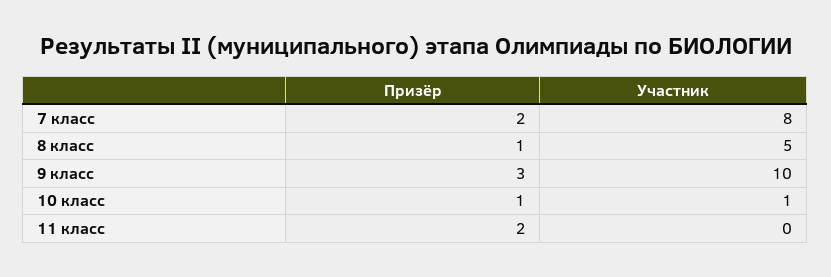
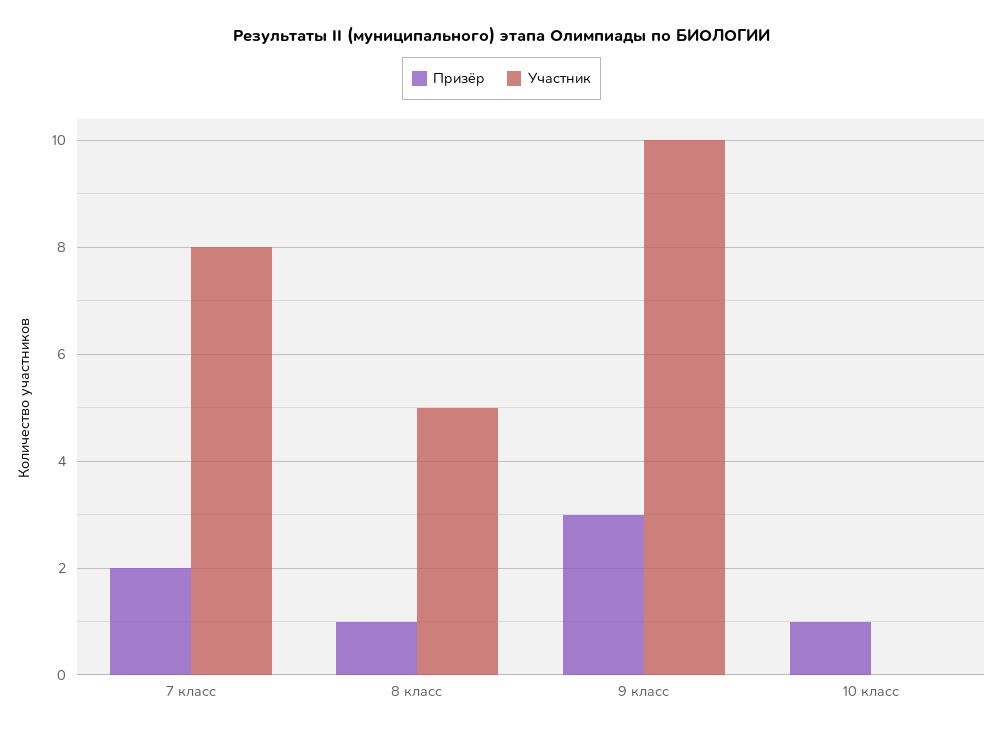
  {
    "Призёр": {
      "7 класс": 2,
      "8 класс": 1,
      "9 класс": 3,
-     "10 класс": 1,
+     "10 класс": 1
-     "11 класс": 2
    },
    "Участник": {
      "7 класс": 8,
      "8 класс": 5,
      "9 класс": 10,
-     "10 класс": 1,
+     "10 класс": 0
-     "11 класс": 0
    }
  }

